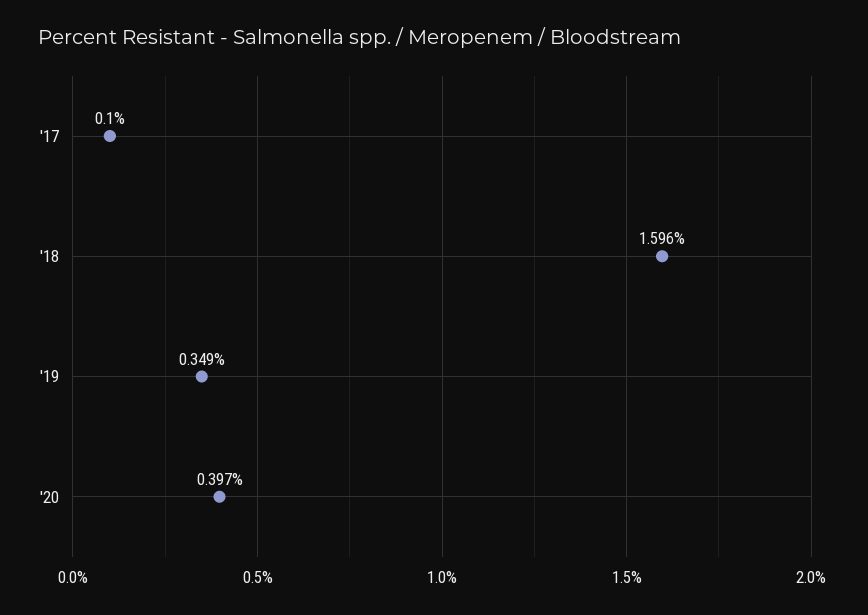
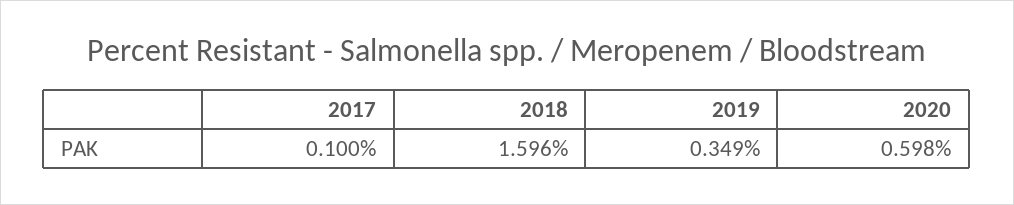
  {
    "'17": 0.1,
    "'18": 1.596,
    "'19": 0.349,
-   "'20": 0.397
+   "'20": 0.598
  }

